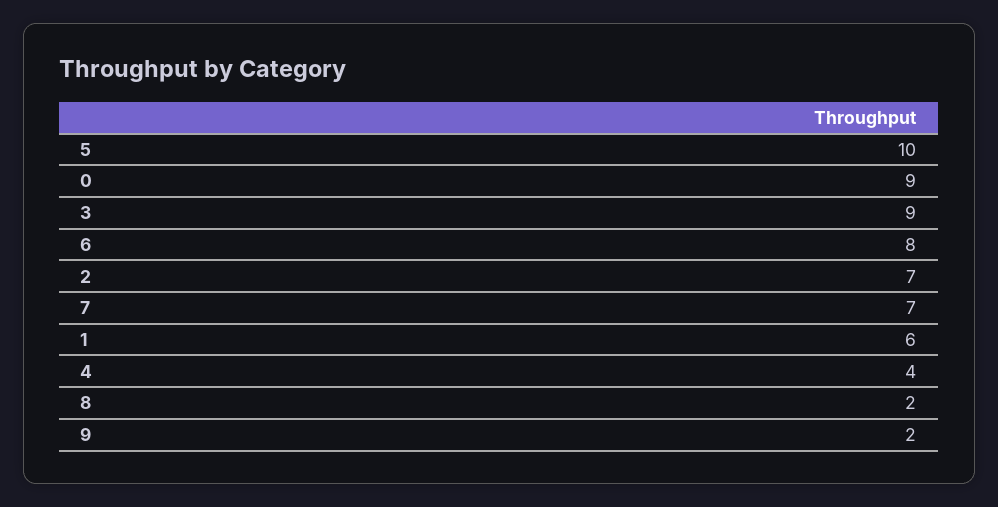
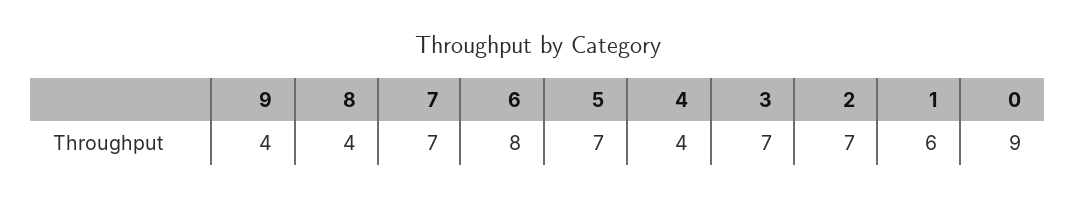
  {
-   "5": 10,
+   "5": 7,
    "0": 9,
-   "3": 9,
+   "3": 7,
    "6": 8,
    "2": 7,
    "7": 7,
    "1": 6,
    "4": 4,
-   "8": 2,
+   "8": 4,
-   "9": 2
+   "9": 4
  }

